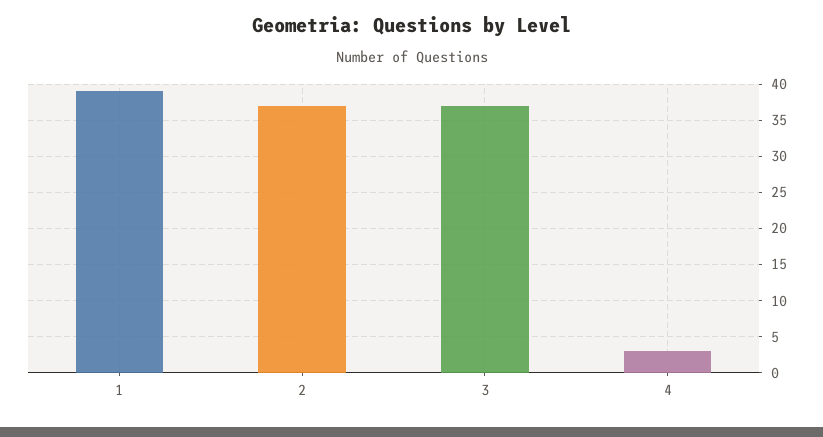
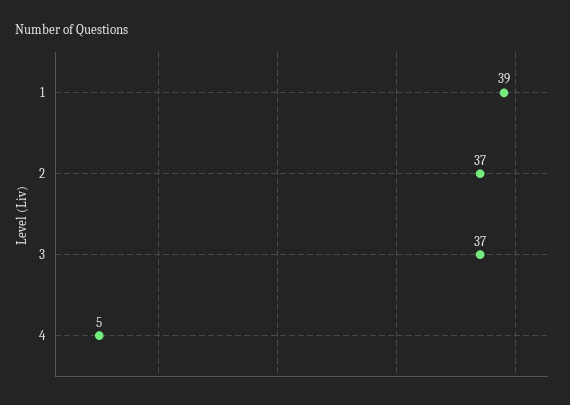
  {
    "1": 39,
    "2": 37,
    "3": 37,
-   "4": 3
+   "4": 5
  }

